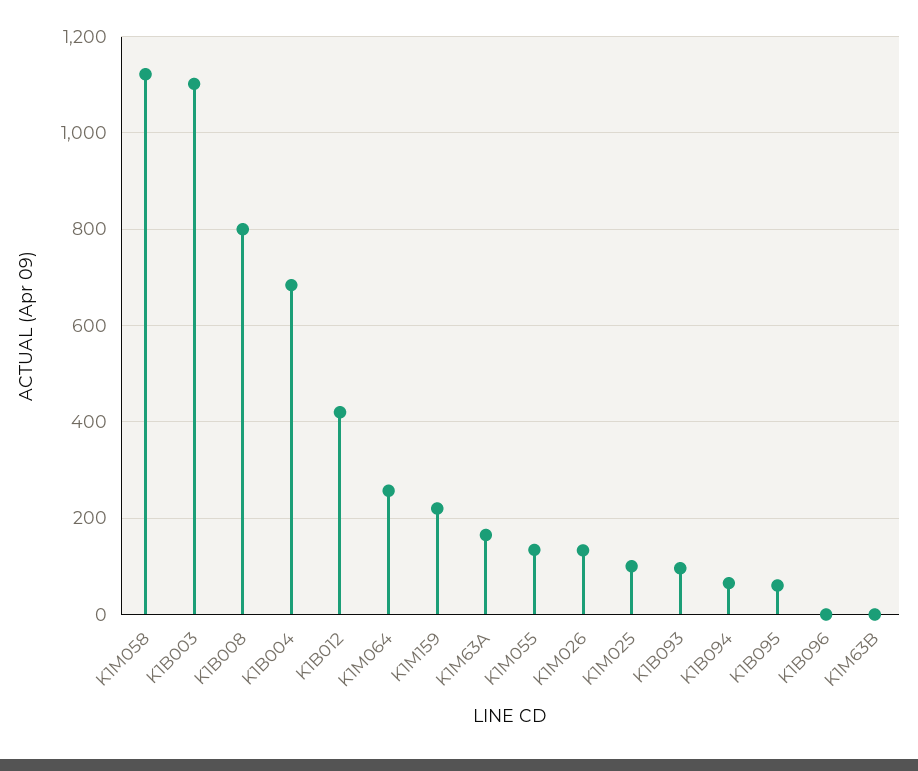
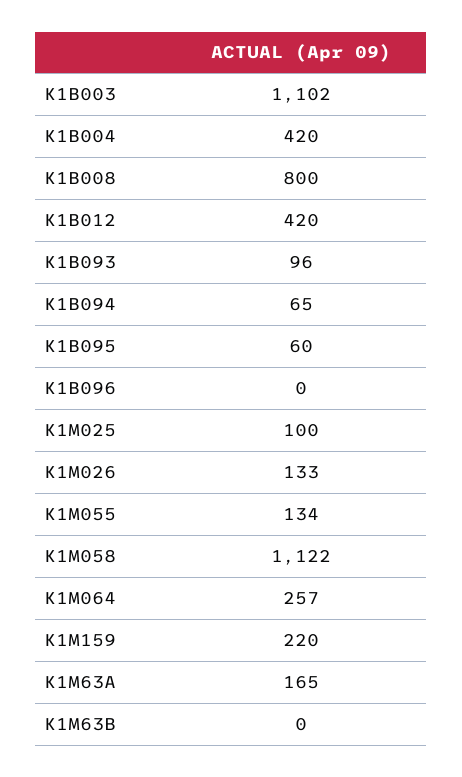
  {
    "K1M058": 1122,
    "K1B003": 1102,
    "K1B008": 800,
-   "K1B004": 680,
+   "K1B004": 420,
    "K1B012": 420,
    "K1M064": 257,
    "K1M159": 220,
    "K1M63A": 165,
    "K1M055": 134,
    "K1M026": 133,
    "K1M025": 100,
    "K1B093": 96,
    "K1B094": 65,
    "K1B095": 60,
    "K1B096": 0,
    "K1M63B": 0
  }

